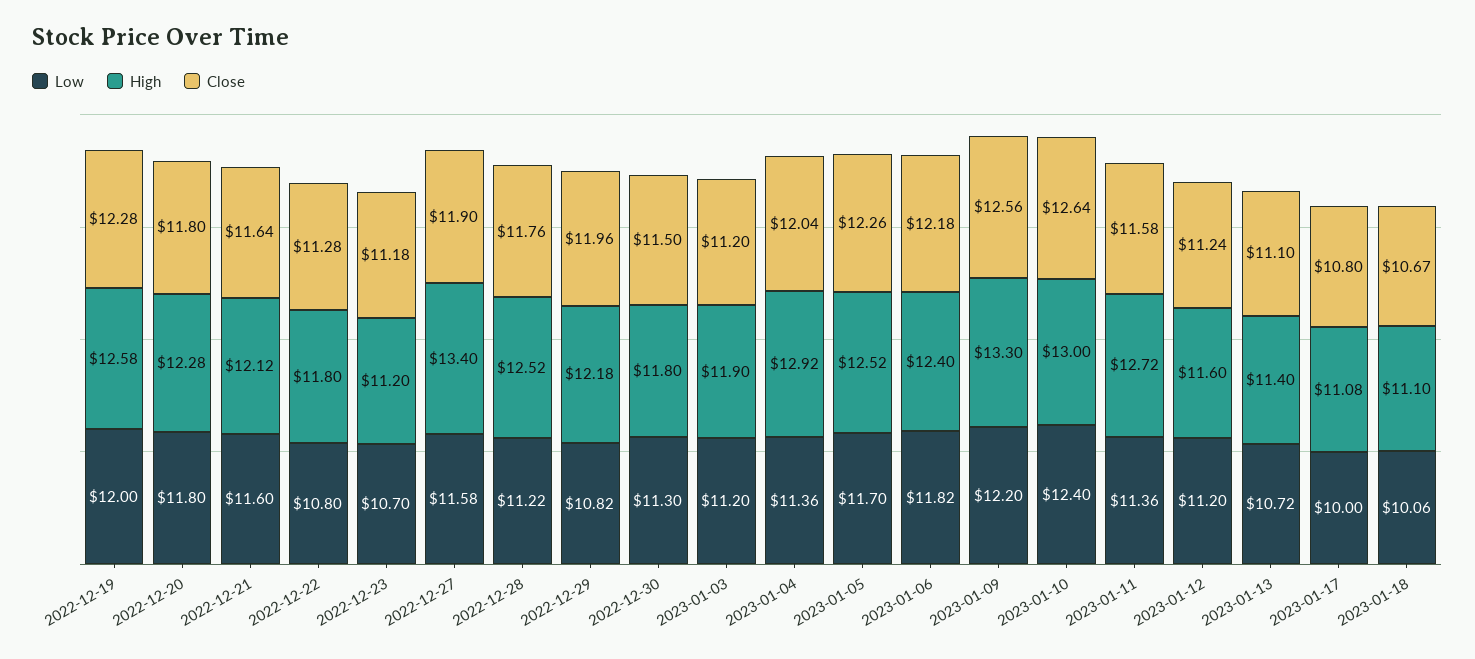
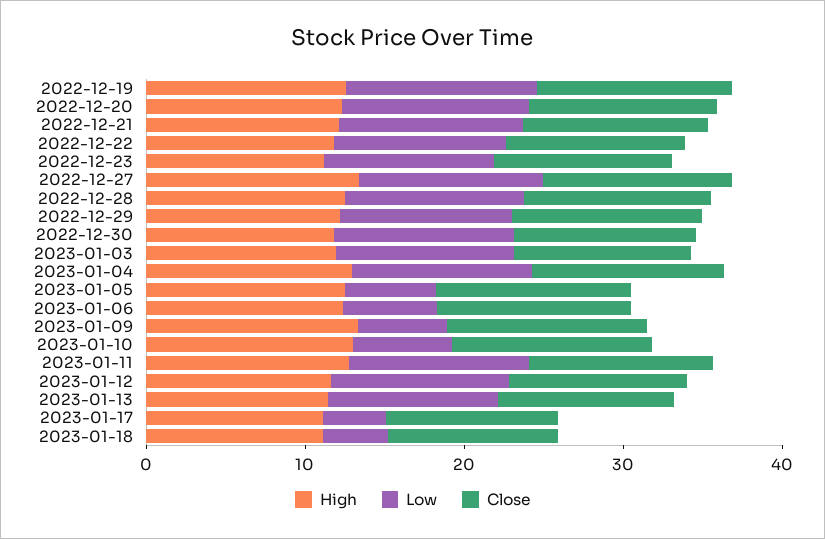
  {
    "Low": {
      "2022-12-19": 12,
      "2022-12-20": 11.8,
      "2022-12-21": 11.6,
      "2022-12-22": 10.8,
      "2022-12-23": 10.7,
      "2022-12-27": 11.58,
      "2022-12-28": 11.22,
      "2022-12-29": 10.82,
      "2022-12-30": 11.3,
      "2023-01-03": 11.2,
      "2023-01-04": 11.36,
-     "2023-01-05": 11.7,
+     "2023-01-05": 6,
-     "2023-01-06": 11.82,
+     "2023-01-06": 6,
-     "2023-01-09": 12.2,
+     "2023-01-09": 6,
-     "2023-01-10": 12.4,
+     "2023-01-10": 6,
      "2023-01-11": 11.36,
      "2023-01-12": 11.2,
      "2023-01-13": 10.72,
-     "2023-01-17": 10,
+     "2023-01-17": 4,
-     "2023-01-18": 10.06
+     "2023-01-18": 4
    },
    "High": {
      "2022-12-19": 12.58,
      "2022-12-20": 12.28,
      "2022-12-21": 12.12,
      "2022-12-22": 11.8,
      "2022-12-23": 11.2,
      "2022-12-27": 13.4,
      "2022-12-28": 12.52,
      "2022-12-29": 12.18,
      "2022-12-30": 11.8,
      "2023-01-03": 11.9,
      "2023-01-04": 12.92,
      "2023-01-05": 12.52,
      "2023-01-06": 12.4,
      "2023-01-09": 13.3,
      "2023-01-10": 13,
      "2023-01-11": 12.72,
      "2023-01-12": 11.6,
      "2023-01-13": 11.4,
      "2023-01-17": 11.08,
      "2023-01-18": 11.1
    },
    "Close": {
      "2022-12-19": 12.28,
      "2022-12-20": 11.8,
      "2022-12-21": 11.64,
      "2022-12-22": 11.28,
      "2022-12-23": 11.18,
      "2022-12-27": 11.9,
      "2022-12-28": 11.76,
      "2022-12-29": 11.96,
      "2022-12-30": 11.5,
      "2023-01-03": 11.2,
      "2023-01-04": 12.04,
      "2023-01-05": 12.26,
      "2023-01-06": 12.18,
      "2023-01-09": 12.56,
      "2023-01-10": 12.64,
      "2023-01-11": 11.58,
      "2023-01-12": 11.24,
      "2023-01-13": 11.1,
      "2023-01-17": 10.8,
      "2023-01-18": 10.67
    }
  }

